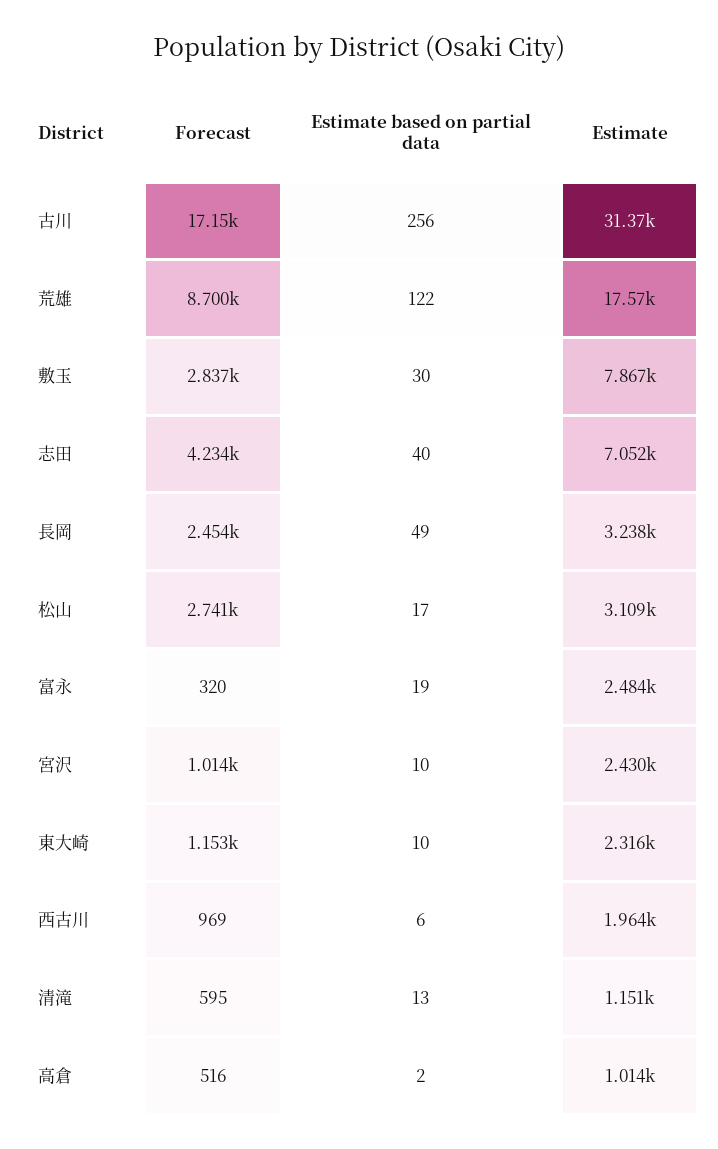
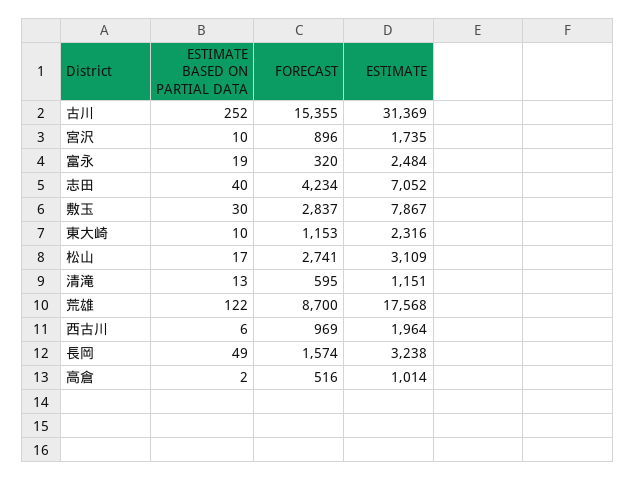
  {
    "Forecast": {
-     "古川": 17150,
+     "古川": 15355,
      "荒雄": 8700,
      "敷玉": 2837,
      "志田": 4234,
-     "長岡": 2454,
+     "長岡": 1574,
      "松山": 2741,
      "富永": 320,
-     "宮沢": 1014,
+     "宮沢": 896,
      "東大崎": 1153,
      "西古川": 969,
      "清滝": 595,
      "高倉": 516
    },
    "Estimate based on partial data": {
-     "古川": 256,
+     "古川": 252,
      "荒雄": 122,
      "敷玉": 30,
      "志田": 40,
      "長岡": 49,
      "松山": 17,
      "富永": 19,
      "宮沢": 10,
      "東大崎": 10,
      "西古川": 6,
      "清滝": 13,
      "高倉": 2
    },
    "Estimate": {
      "古川": 31369,
      "荒雄": 17568,
      "敷玉": 7867,
      "志田": 7052,
      "長岡": 3238,
      "松山": 3109,
      "富永": 2484,
-     "宮沢": 2430,
+     "宮沢": 1735,
      "東大崎": 2316,
      "西古川": 1964,
      "清滝": 1151,
      "高倉": 1014
    }
  }

